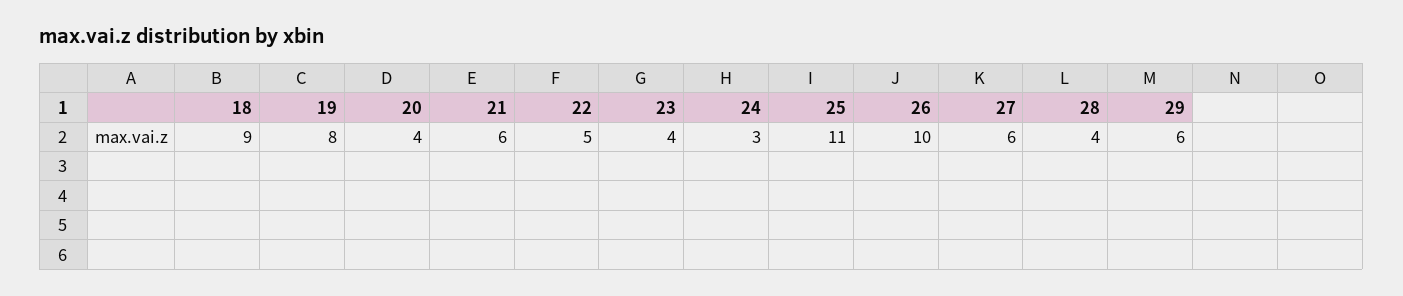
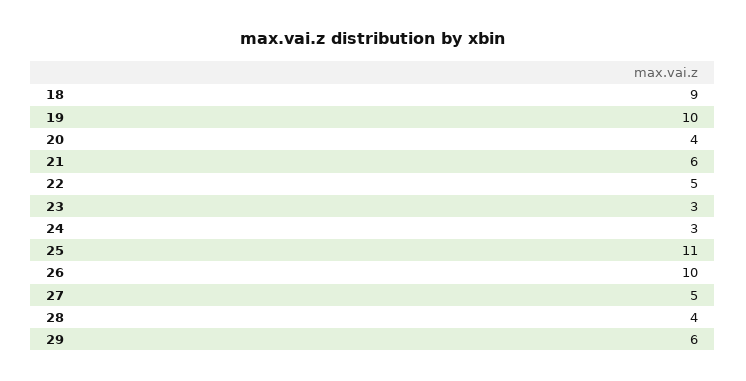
  {
    "18": 9,
-   "19": 8,
+   "19": 10,
    "20": 4,
    "21": 6,
    "22": 5,
-   "23": 4,
+   "23": 3,
    "24": 3,
    "25": 11,
    "26": 10,
-   "27": 6,
+   "27": 5,
    "28": 4,
    "29": 6
  }

